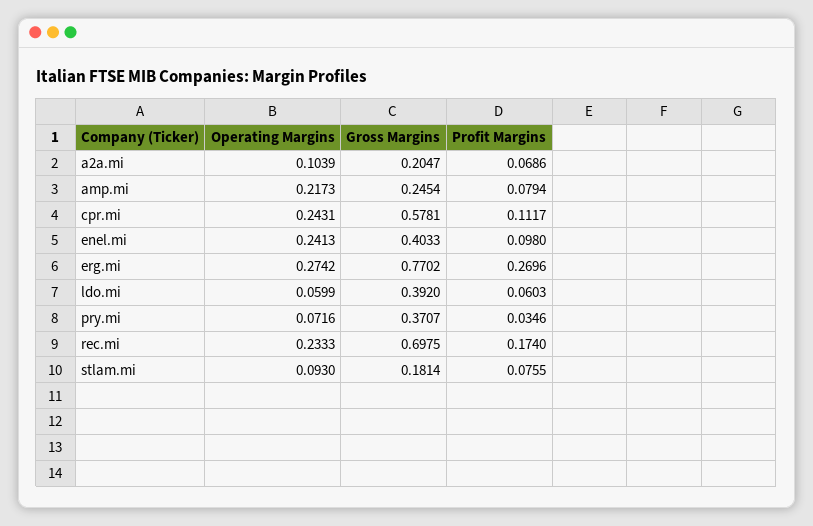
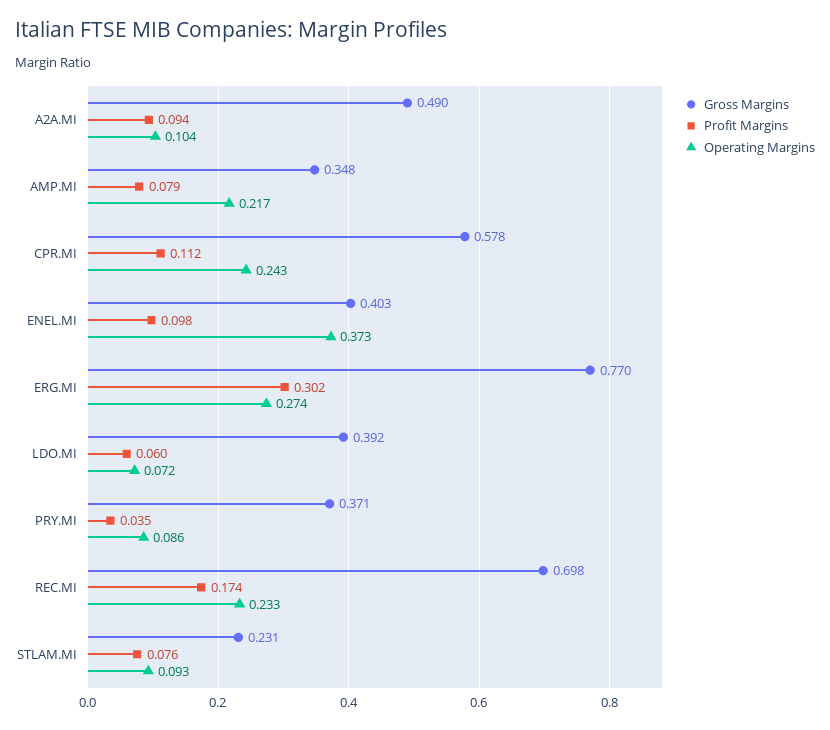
  {
    "Operating Margins": {
      "a2a.mi": 0.1039,
      "amp.mi": 0.2173,
      "cpr.mi": 0.2431,
-     "enel.mi": 0.2413,
+     "enel.mi": 0.373,
      "erg.mi": 0.2742,
-     "ldo.mi": 0.0599,
+     "ldo.mi": 0.072,
-     "pry.mi": 0.0716,
+     "pry.mi": 0.086,
      "rec.mi": 0.2333,
      "stlam.mi": 0.093
    },
    "Gross Margins": {
-     "a2a.mi": 0.2047,
+     "a2a.mi": 0.49,
-     "amp.mi": 0.2454,
+     "amp.mi": 0.348,
      "cpr.mi": 0.5781,
      "enel.mi": 0.4033,
      "erg.mi": 0.7702,
      "ldo.mi": 0.392,
      "pry.mi": 0.3707,
      "rec.mi": 0.6975,
-     "stlam.mi": 0.1814
+     "stlam.mi": 0.231
    },
    "Profit Margins": {
-     "a2a.mi": 0.0686,
+     "a2a.mi": 0.094,
      "amp.mi": 0.0794,
      "cpr.mi": 0.1117,
      "enel.mi": 0.098,
-     "erg.mi": 0.2696,
+     "erg.mi": 0.302,
      "ldo.mi": 0.0603,
      "pry.mi": 0.0346,
      "rec.mi": 0.174,
      "stlam.mi": 0.0755
    }
  }

